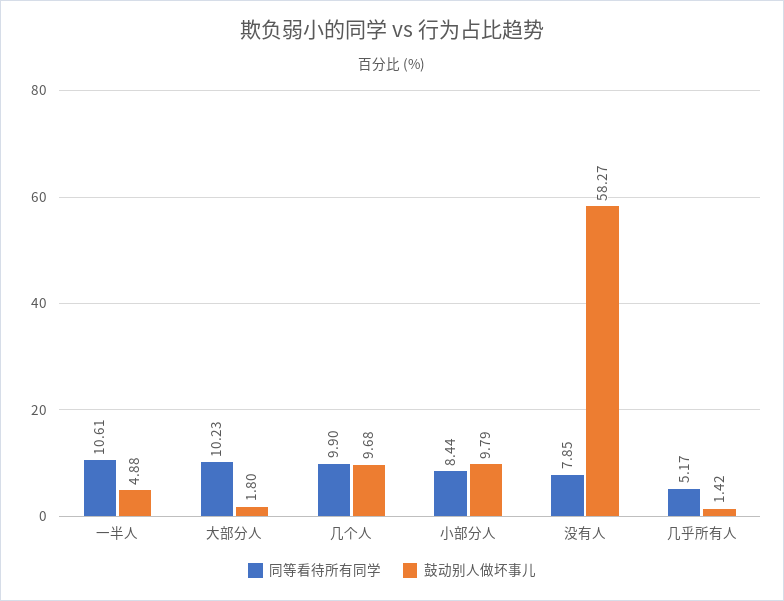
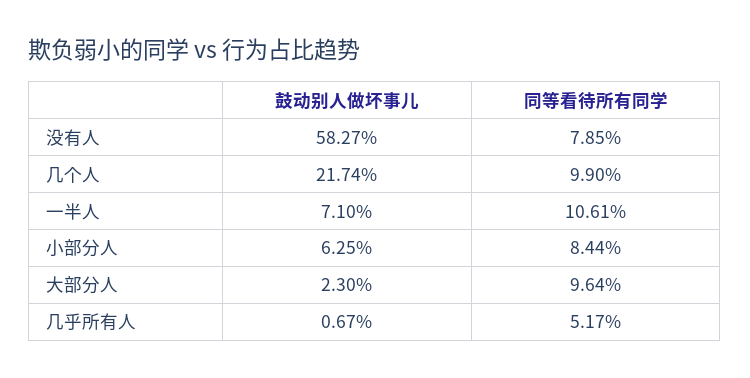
  {
    "同等看待所有同学": {
      "一半人": 10.61,
-     "大部分人": 10.23,
+     "大部分人": 9.64,
      "几个人": 9.9,
      "小部分人": 8.44,
      "没有人": 7.85,
      "几乎所有人": 5.17
    },
    "鼓动别人做坏事儿": {
-     "一半人": 4.88,
+     "一半人": 7.1,
-     "大部分人": 1.8,
+     "大部分人": 2.3,
-     "几个人": 9.68,
+     "几个人": 21.74,
-     "小部分人": 9.79,
+     "小部分人": 6.25,
      "没有人": 58.27,
-     "几乎所有人": 1.42
+     "几乎所有人": 0.67
    }
  }

